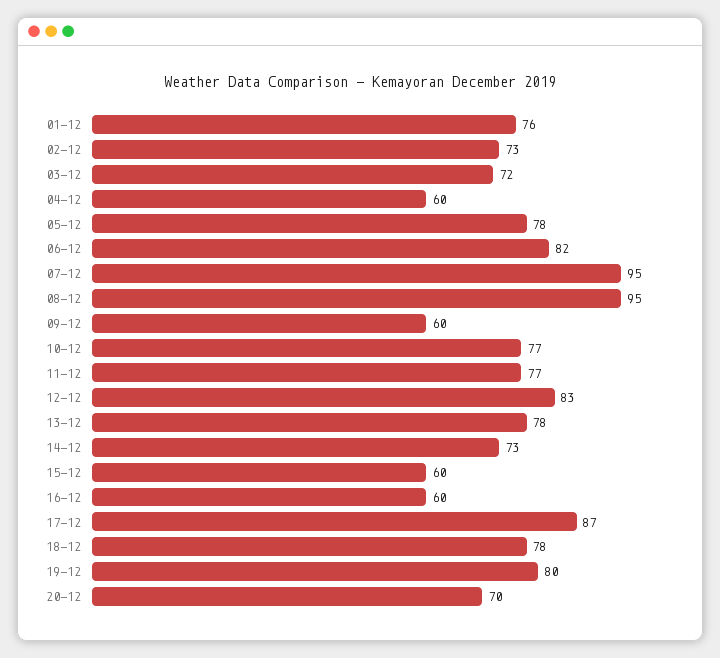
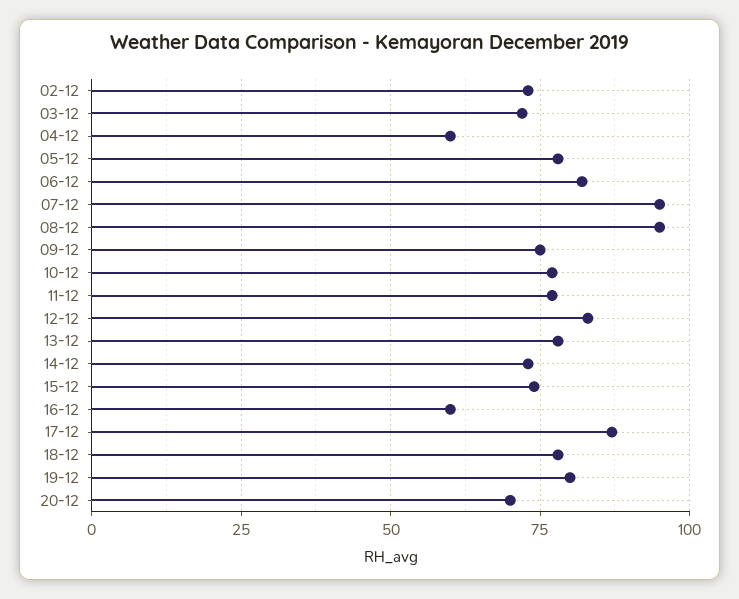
  {
-   "01-12": 76,
    "02-12": 73,
    "03-12": 72,
    "04-12": 60,
    "05-12": 78,
    "06-12": 82,
    "07-12": 95,
    "08-12": 95,
-   "09-12": 60,
+   "09-12": 75,
    "10-12": 77,
    "11-12": 77,
    "12-12": 83,
    "13-12": 78,
    "14-12": 73,
-   "15-12": 60,
+   "15-12": 75,
    "16-12": 60,
    "17-12": 87,
    "18-12": 78,
    "19-12": 80,
    "20-12": 70
  }

